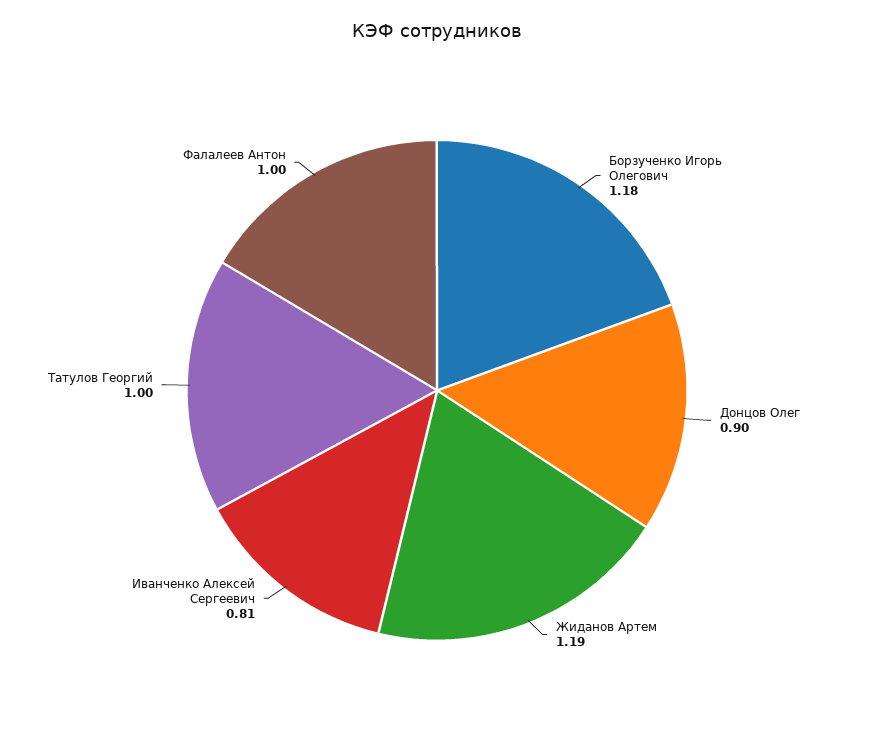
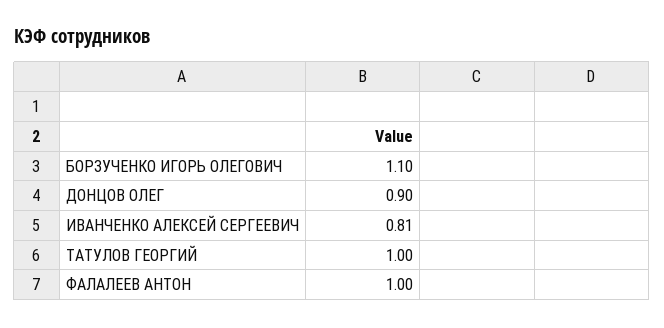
  {
-   "Борзученко Игорь Олегович": 1.18,
+   "Борзученко Игорь Олегович": 1.1,
    "Донцов Олег": 0.9,
-   "Жиданов Артем": 1.19,
    "Иванченко Алексей Сергеевич": 0.81,
    "Татулов Георгий": 1,
    "Фалалеев Антон": 1
  }

